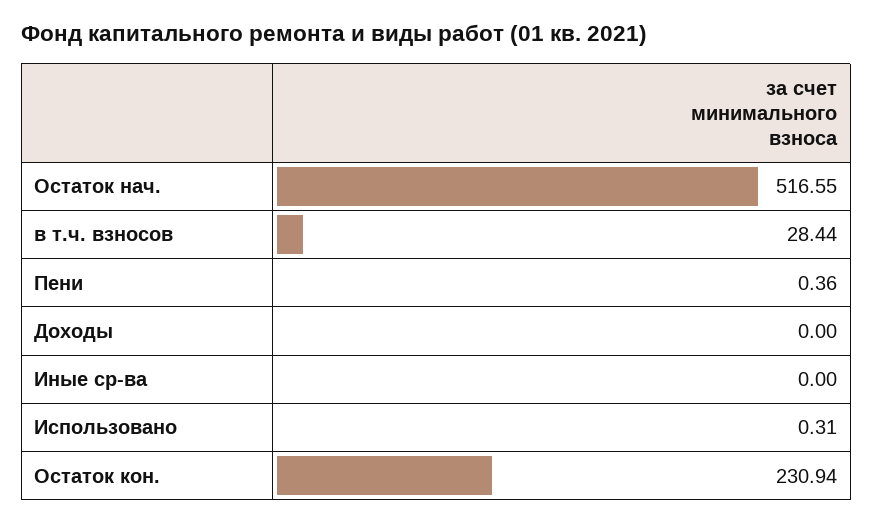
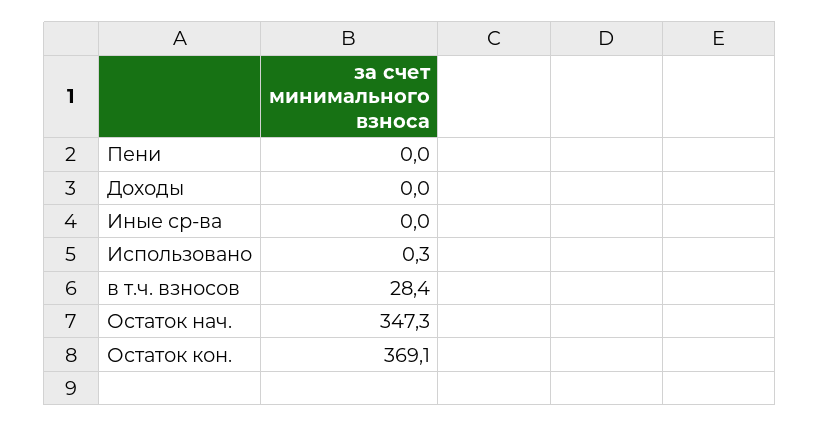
  {
-   "Остаток нач.": 516.55,
+   "Остаток нач.": 347.3,
    "в т.ч. взносов": 28.44,
-   "Пени": 0.36,
+   "Пени": 0,
    "Доходы": 0,
    "Иные ср-ва": 0,
    "Использовано": 0.31,
-   "Остаток кон.": 230.94
+   "Остаток кон.": 369.1
  }

